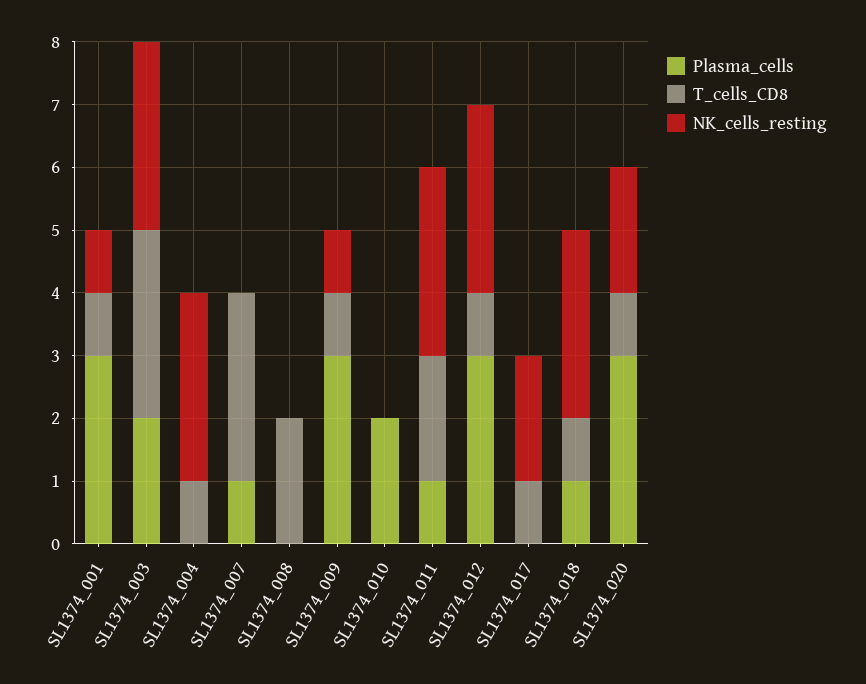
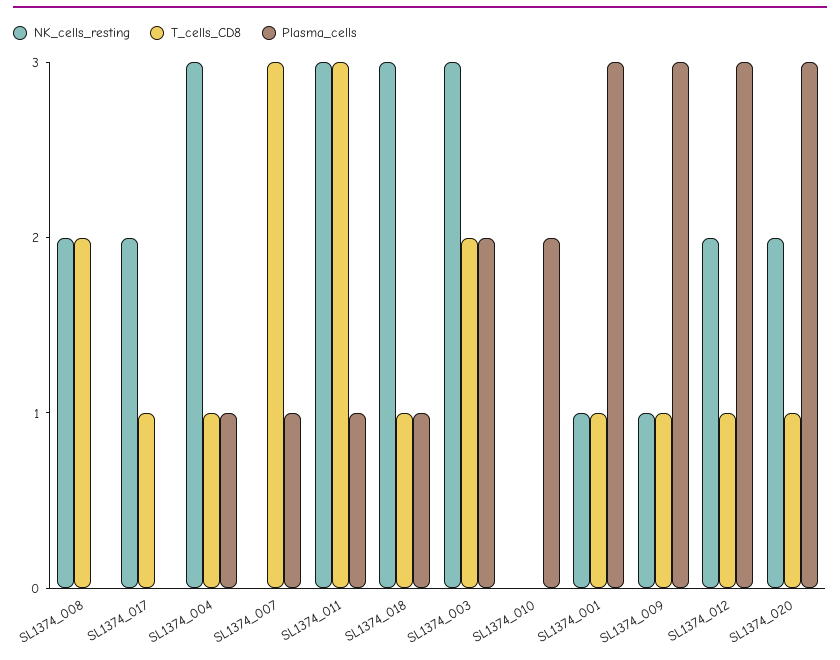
  {
    "Plasma_cells": {
      "SL1374_001": 3,
      "SL1374_003": 2,
-     "SL1374_004": 0,
+     "SL1374_004": 1,
      "SL1374_007": 1,
      "SL1374_008": 0,
      "SL1374_009": 3,
      "SL1374_010": 2,
      "SL1374_011": 1,
      "SL1374_012": 3,
      "SL1374_017": 0,
      "SL1374_018": 1,
      "SL1374_020": 3
    },
    "T_cells_CD8": {
      "SL1374_001": 1,
-     "SL1374_003": 3,
+     "SL1374_003": 2,
      "SL1374_004": 1,
      "SL1374_007": 3,
      "SL1374_008": 2,
      "SL1374_009": 1,
      "SL1374_010": 0,
-     "SL1374_011": 2,
+     "SL1374_011": 3,
      "SL1374_012": 1,
      "SL1374_017": 1,
      "SL1374_018": 1,
      "SL1374_020": 1
    },
    "NK_cells_resting": {
      "SL1374_001": 1,
      "SL1374_003": 3,
      "SL1374_004": 3,
      "SL1374_007": 0,
-     "SL1374_008": 0,
+     "SL1374_008": 2,
      "SL1374_009": 1,
      "SL1374_010": 0,
      "SL1374_011": 3,
-     "SL1374_012": 3,
+     "SL1374_012": 2,
      "SL1374_017": 2,
      "SL1374_018": 3,
      "SL1374_020": 2
    }
  }

